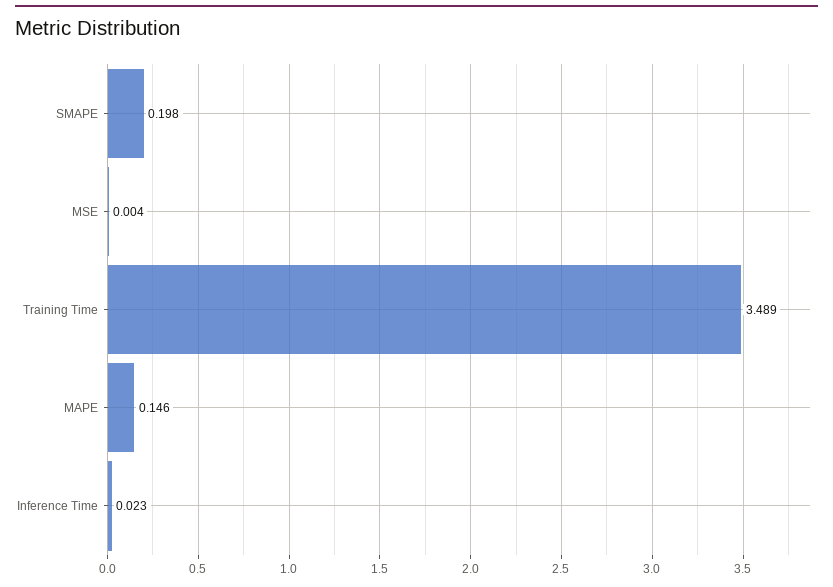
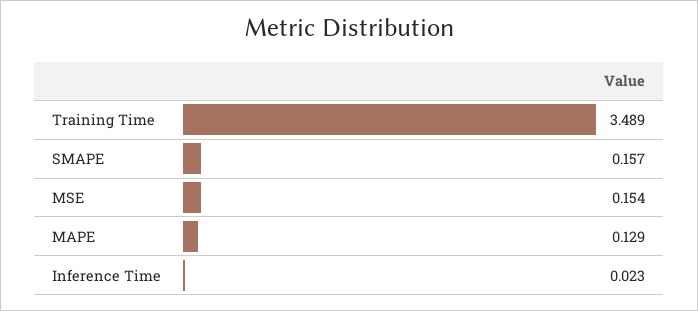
  {
-   "SMAPE": 0.198,
+   "SMAPE": 0.157,
-   "MSE": 0.004,
+   "MSE": 0.154,
    "Training Time": 3.489,
-   "MAPE": 0.146,
+   "MAPE": 0.129,
    "Inference Time": 0.023
  }

